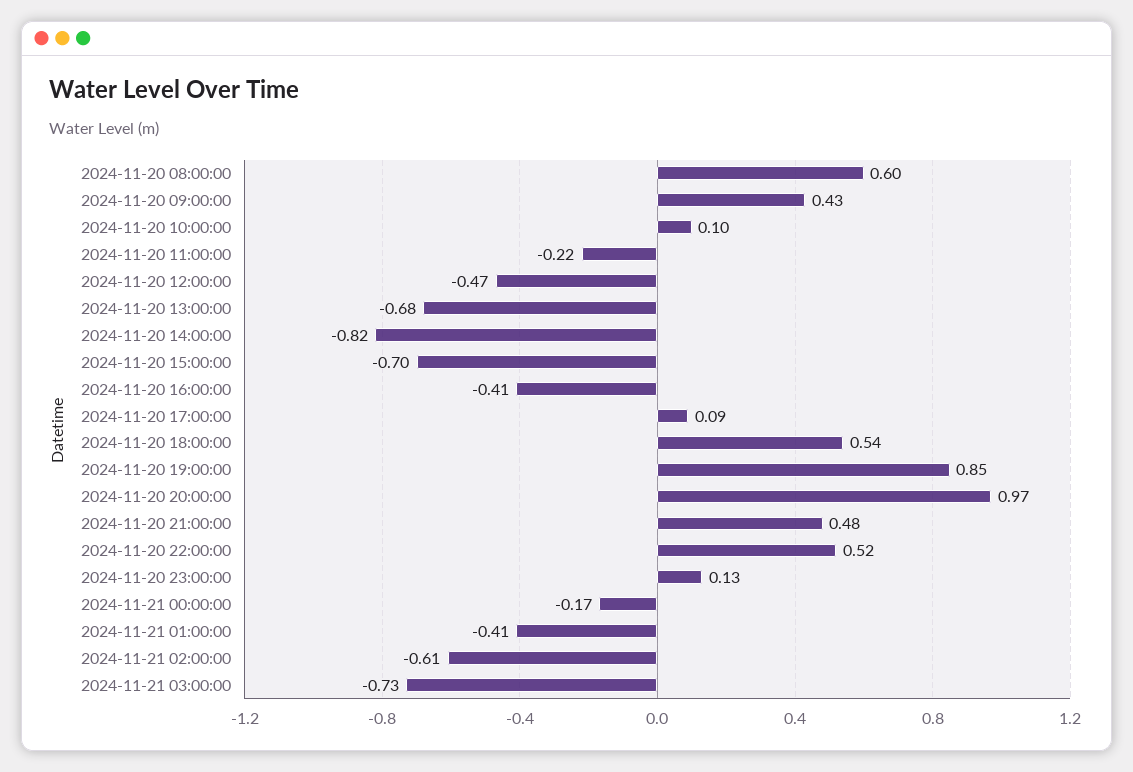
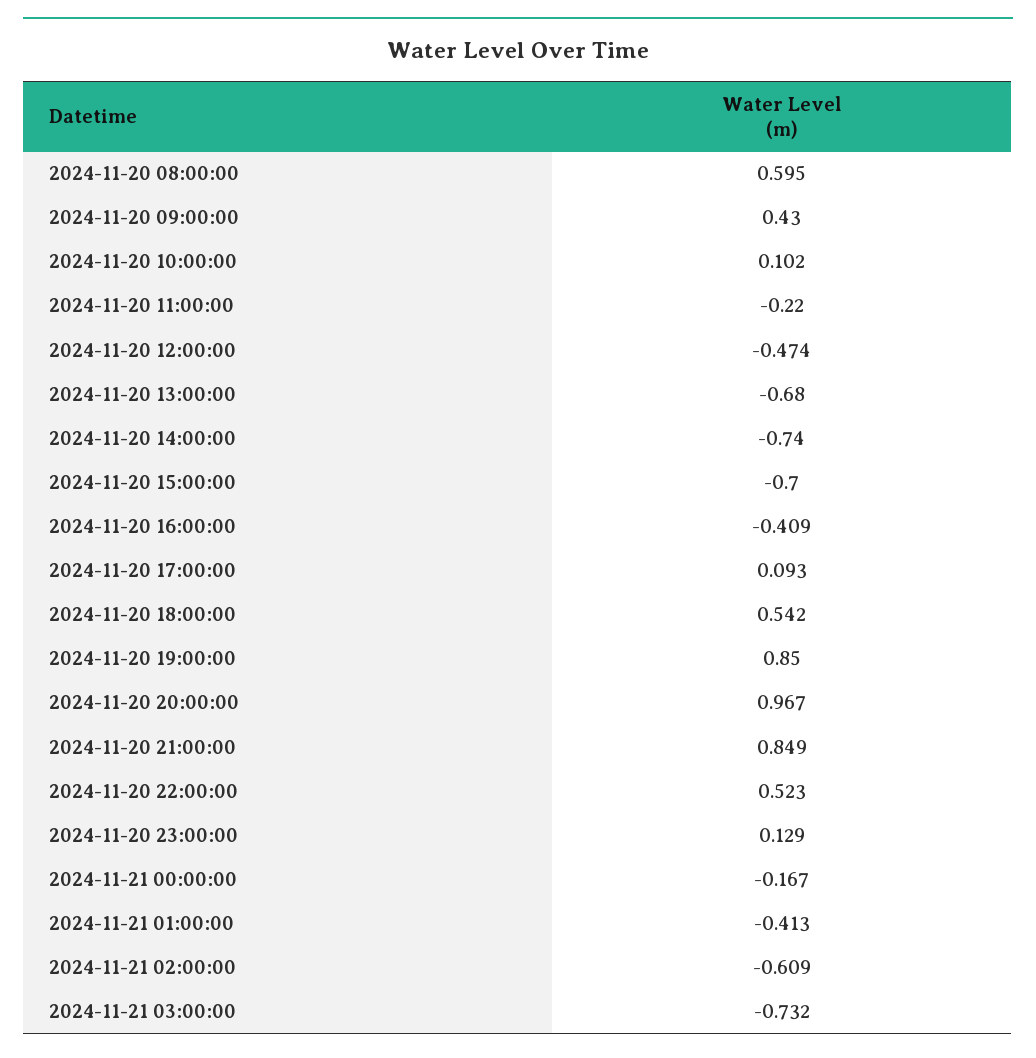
  {
    "2024-11-20 08:00:00": 0.595,
    "2024-11-20 09:00:00": 0.43,
    "2024-11-20 10:00:00": 0.102,
    "2024-11-20 11:00:00": -0.22,
    "2024-11-20 12:00:00": -0.474,
    "2024-11-20 13:00:00": -0.68,
-   "2024-11-20 14:00:00": -0.82,
+   "2024-11-20 14:00:00": -0.74,
    "2024-11-20 15:00:00": -0.7,
    "2024-11-20 16:00:00": -0.409,
    "2024-11-20 17:00:00": 0.093,
    "2024-11-20 18:00:00": 0.542,
    "2024-11-20 19:00:00": 0.85,
    "2024-11-20 20:00:00": 0.967,
-   "2024-11-20 21:00:00": 0.48,
+   "2024-11-20 21:00:00": 0.849,
    "2024-11-20 22:00:00": 0.523,
    "2024-11-20 23:00:00": 0.129,
    "2024-11-21 00:00:00": -0.167,
    "2024-11-21 01:00:00": -0.413,
    "2024-11-21 02:00:00": -0.609,
    "2024-11-21 03:00:00": -0.732
  }

